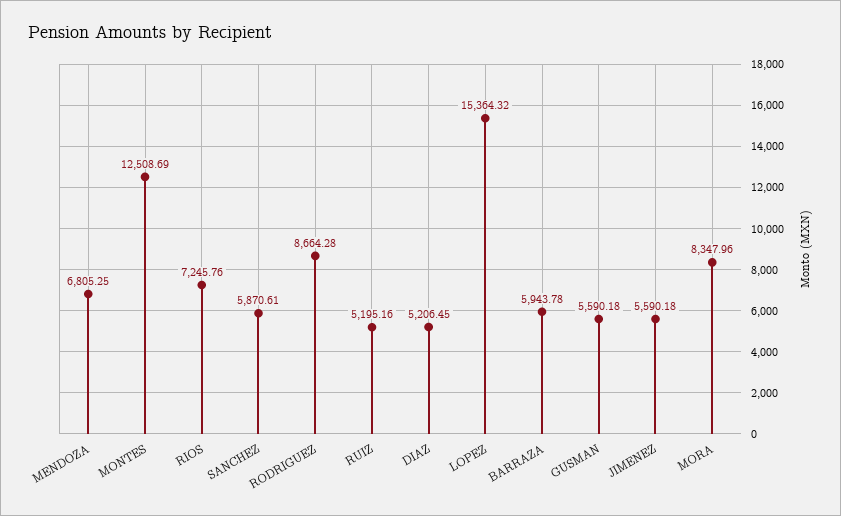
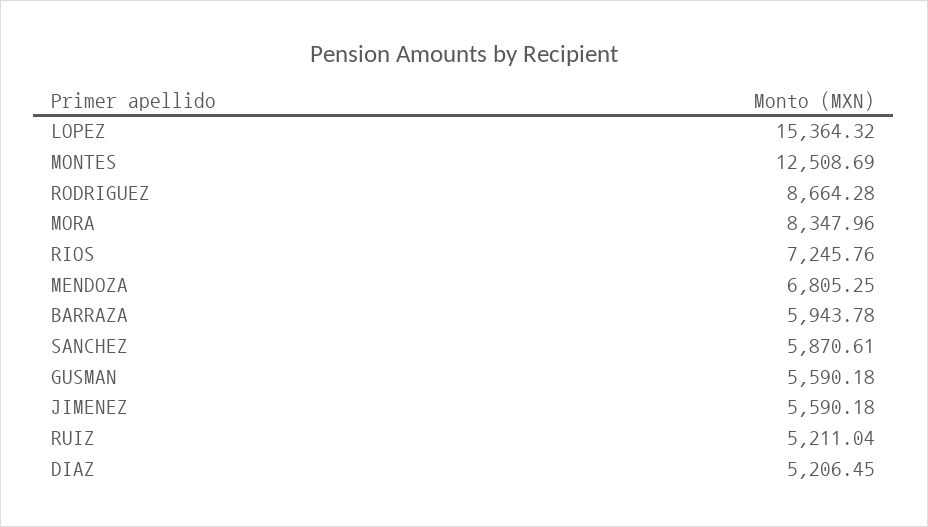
  {
    "MENDOZA": 6805.25,
    "MONTES": 12508.69,
    "RIOS": 7245.76,
    "SANCHEZ": 5870.61,
    "RODRIGUEZ": 8664.28,
-   "RUIZ": 5195.16,
+   "RUIZ": 5211.04,
    "DIAZ": 5206.45,
    "LOPEZ": 15364.32,
    "BARRAZA": 5943.78,
    "GUSMAN": 5590.18,
    "JIMENEZ": 5590.18,
    "MORA": 8347.96
  }

